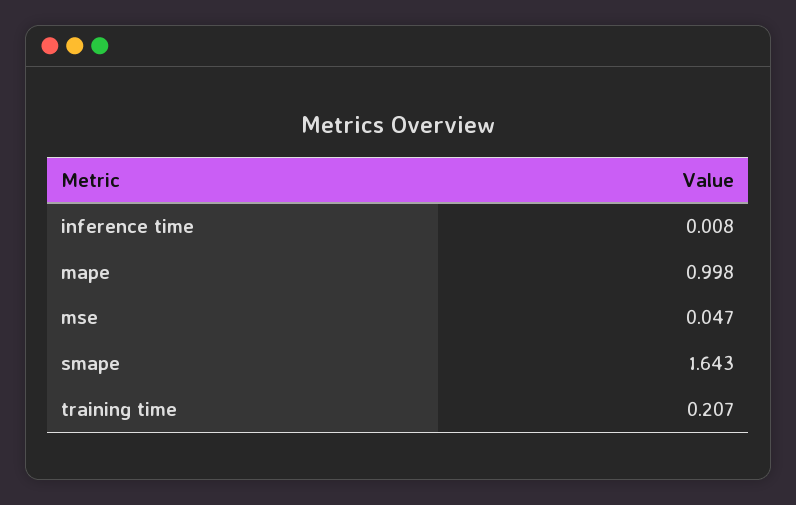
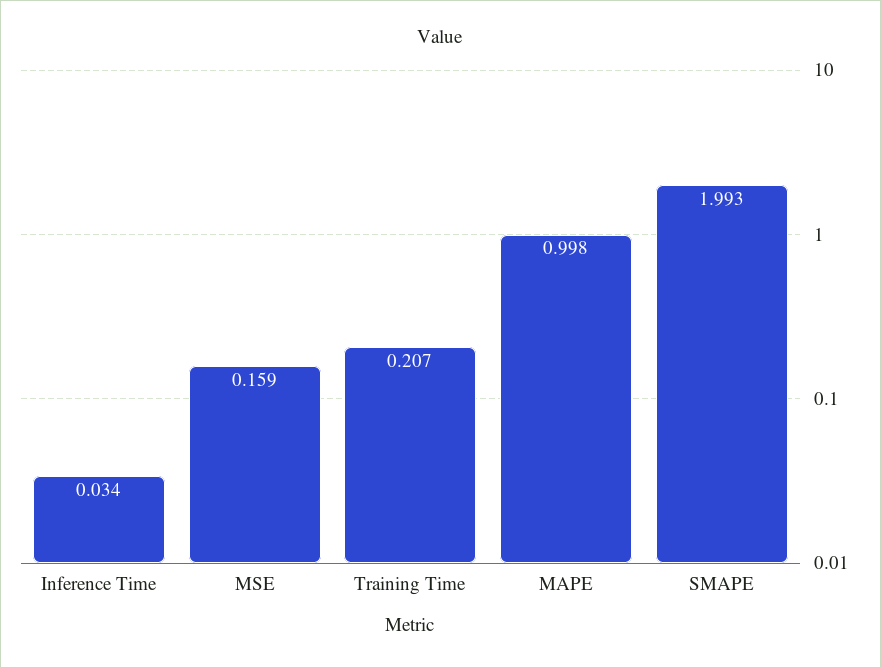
  {
-   "inference time": 0.008,
+   "inference time": 0.034,
    "mape": 0.998,
-   "mse": 0.047,
+   "mse": 0.159,
-   "smape": 1.643,
+   "smape": 1.993,
    "training time": 0.207
  }

